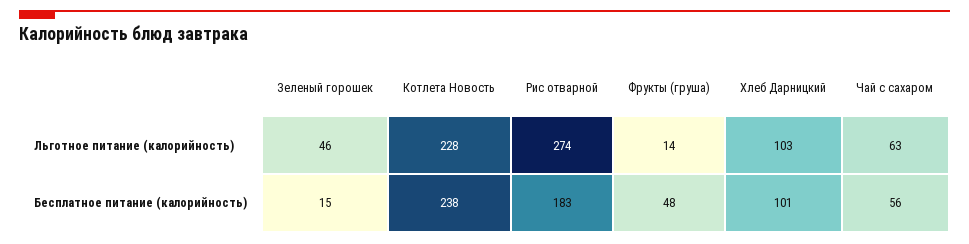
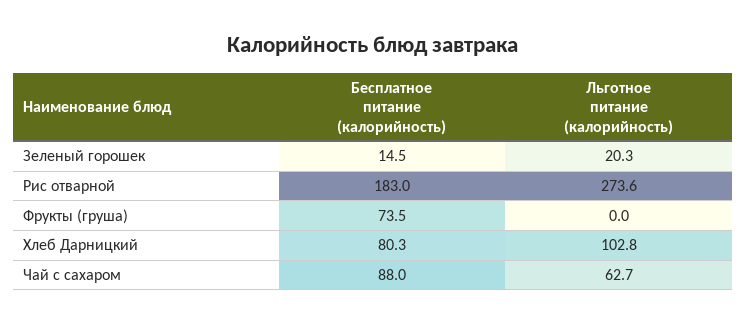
  {
    "Зеленый горошек": {
-     "Льготное питание (калорийность)": 46,
+     "Льготное питание (калорийность)": 20.3,
      "Бесплатное питание (калорийность)": 14.5
    },
-   "Котлета Новость": {
-     "Льготное питание (калорийность)": 228,
-     "Бесплатное питание (калорийность)": 238
-   },
    "Рис отварной": {
      "Льготное питание (калорийность)": 273.6,
      "Бесплатное питание (калорийность)": 183
    },
    "Фрукты (груша)": {
-     "Льготное питание (калорийность)": 14,
+     "Льготное питание (калорийность)": 0,
-     "Бесплатное питание (калорийность)": 48
+     "Бесплатное питание (калорийность)": 73.5
    },
    "Хлеб Дарницкий": {
      "Льготное питание (калорийность)": 102.8,
-     "Бесплатное питание (калорийность)": 101
+     "Бесплатное питание (калорийность)": 80.3
    },
    "Чай с сахаром": {
      "Льготное питание (калорийность)": 62.7,
-     "Бесплатное питание (калорийность)": 56
+     "Бесплатное питание (калорийность)": 88
    }
  }

